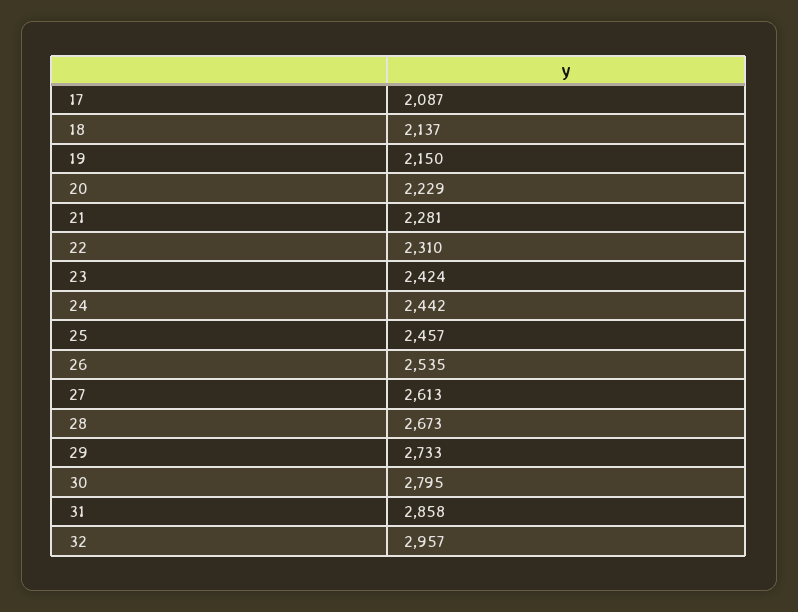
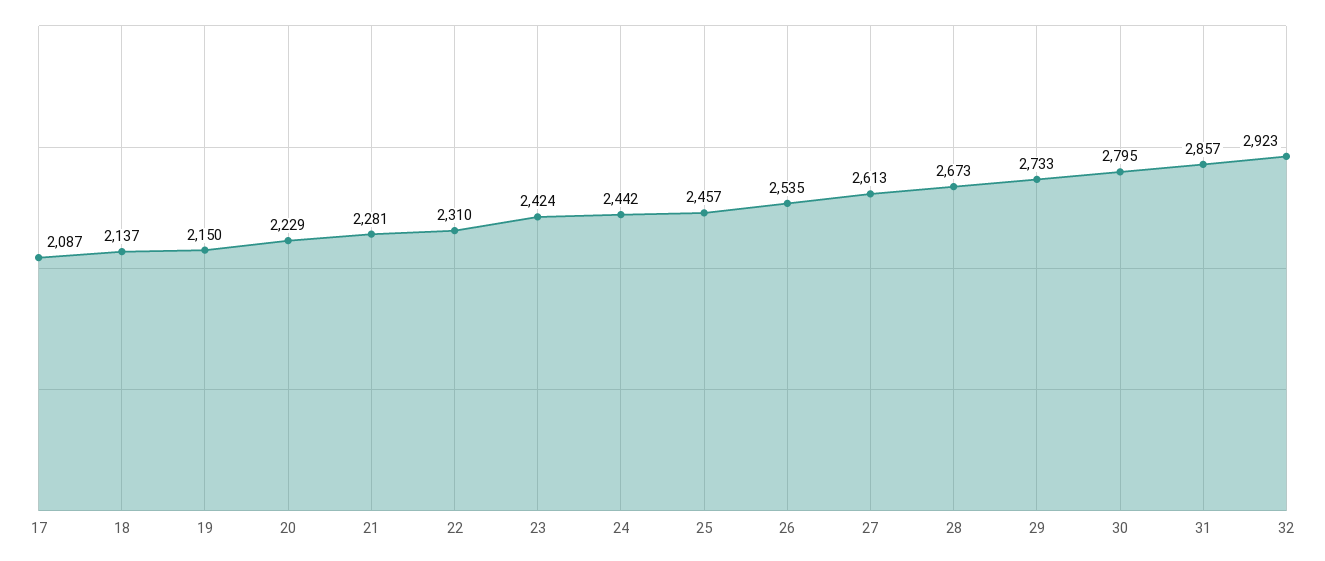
  {
    "17": 2087,
    "18": 2137,
    "19": 2150,
    "20": 2229,
    "21": 2281,
    "22": 2310,
    "23": 2424,
    "24": 2442,
    "25": 2457,
    "26": 2535,
    "27": 2613,
    "28": 2673,
    "29": 2733,
    "30": 2795,
-   "31": 2858,
+   "31": 2857,
-   "32": 2957
+   "32": 2923
  }

